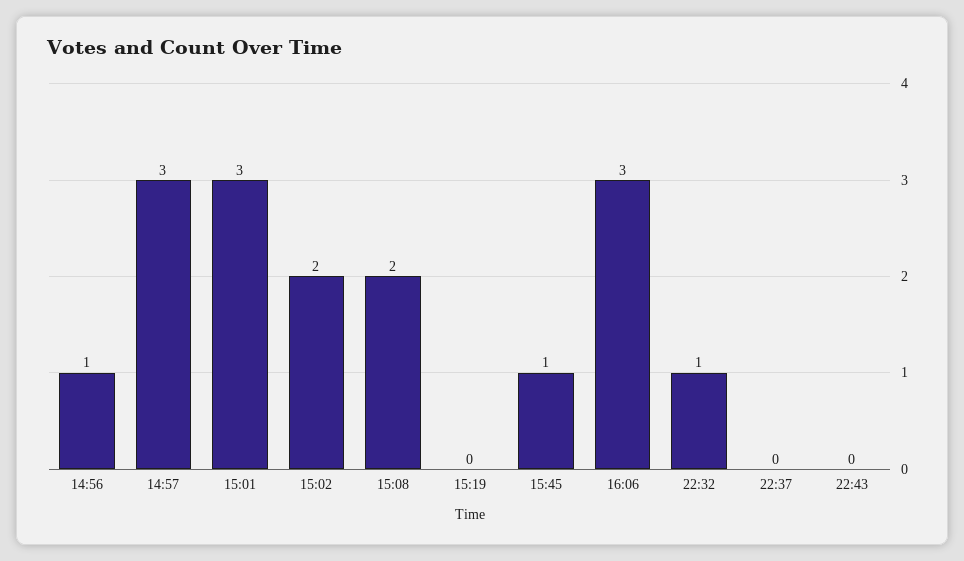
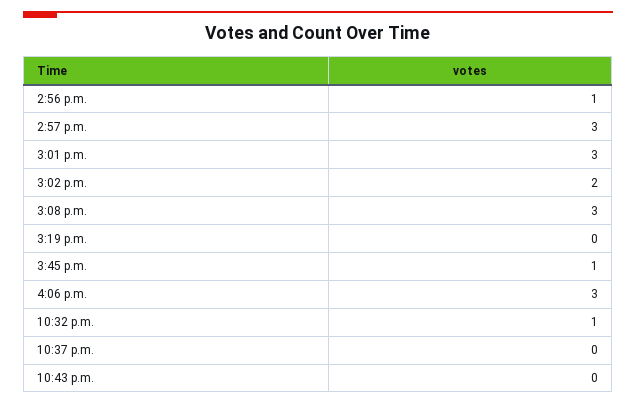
  {
    "14:56": 1,
    "14:57": 3,
    "15:01": 3,
    "15:02": 2,
-   "15:08": 2,
+   "15:08": 3,
    "15:19": 0,
    "15:45": 1,
    "16:06": 3,
    "22:32": 1,
    "22:37": 0,
    "22:43": 0
  }

